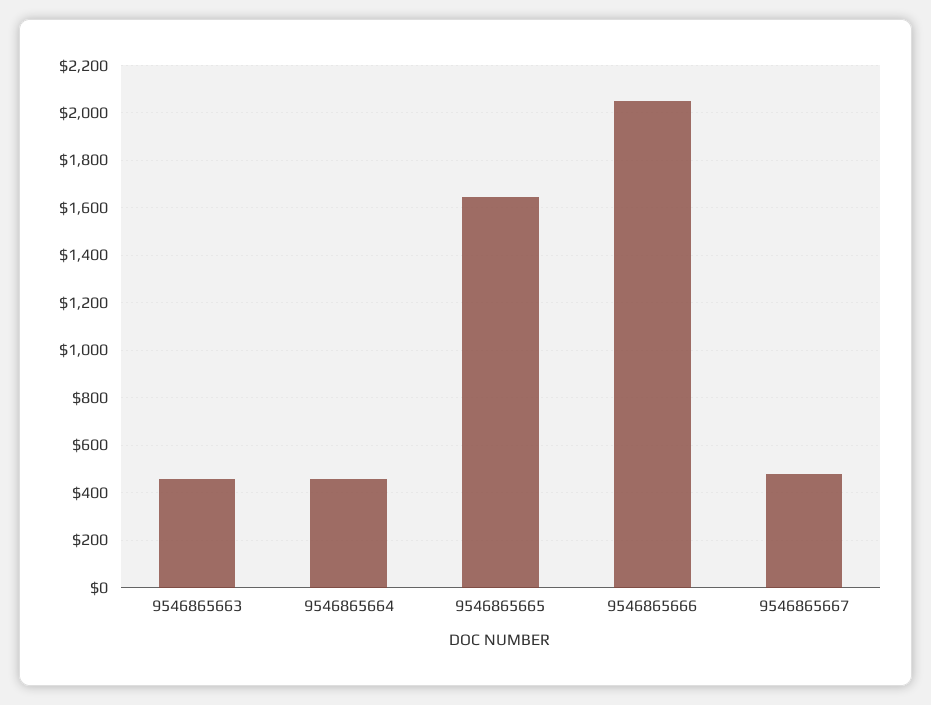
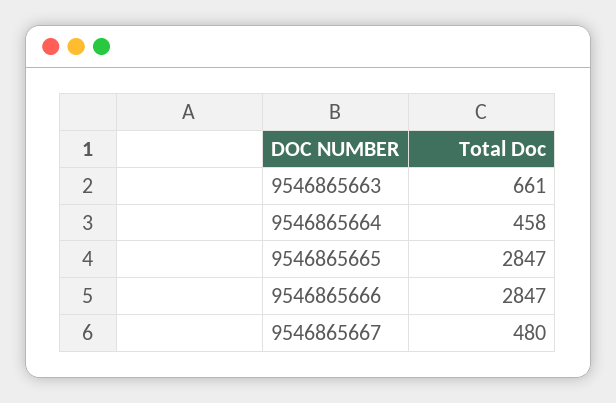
  {
-   "9546865663": 450,
+   "9546865663": 661,
    "9546865664": 458,
-   "9546865665": 1650,
+   "9546865665": 2847,
-   "9546865666": 2050,
+   "9546865666": 2847,
    "9546865667": 480
  }

